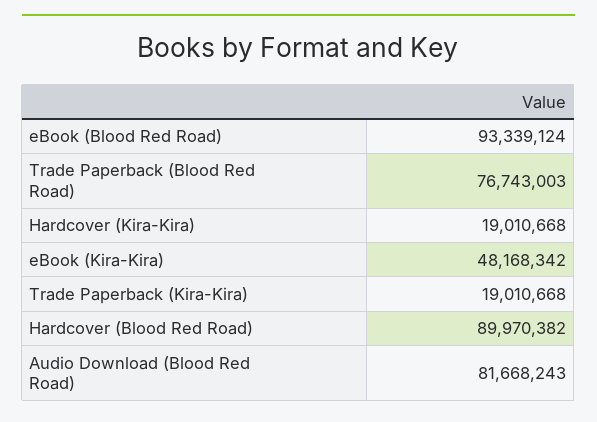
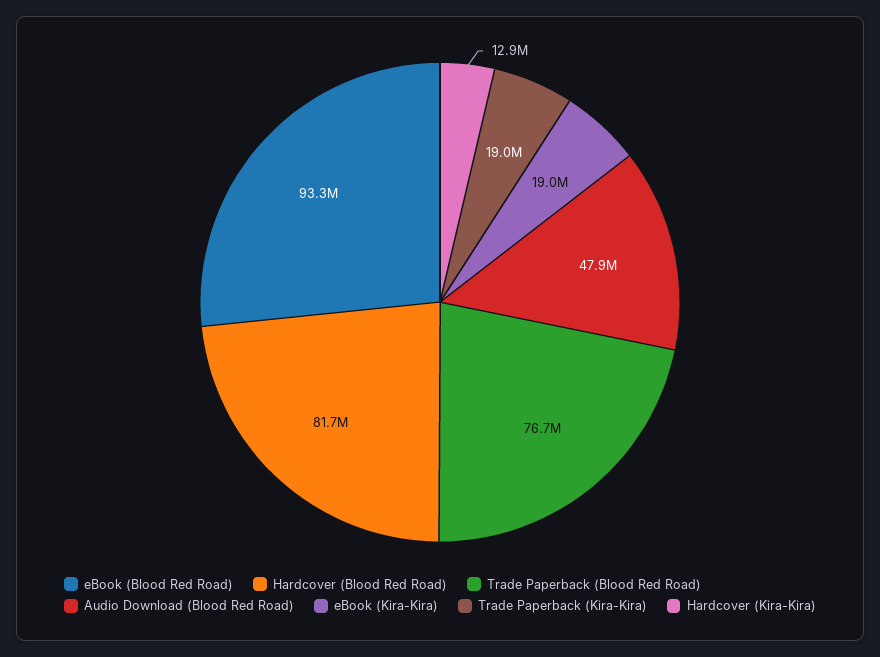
  {
    "eBook (Blood Red Road)": 93339124,
    "Trade Paperback (Blood Red Road)": 76743003,
-   "Hardcover (Kira-Kira)": 19010668,
+   "Hardcover (Kira-Kira)": 12900000,
-   "eBook (Kira-Kira)": 48168342,
+   "eBook (Kira-Kira)": 19000000,
    "Trade Paperback (Kira-Kira)": 19010668,
-   "Hardcover (Blood Red Road)": 89970382,
+   "Hardcover (Blood Red Road)": 81700000,
-   "Audio Download (Blood Red Road)": 81668243
+   "Audio Download (Blood Red Road)": 47900000
  }

